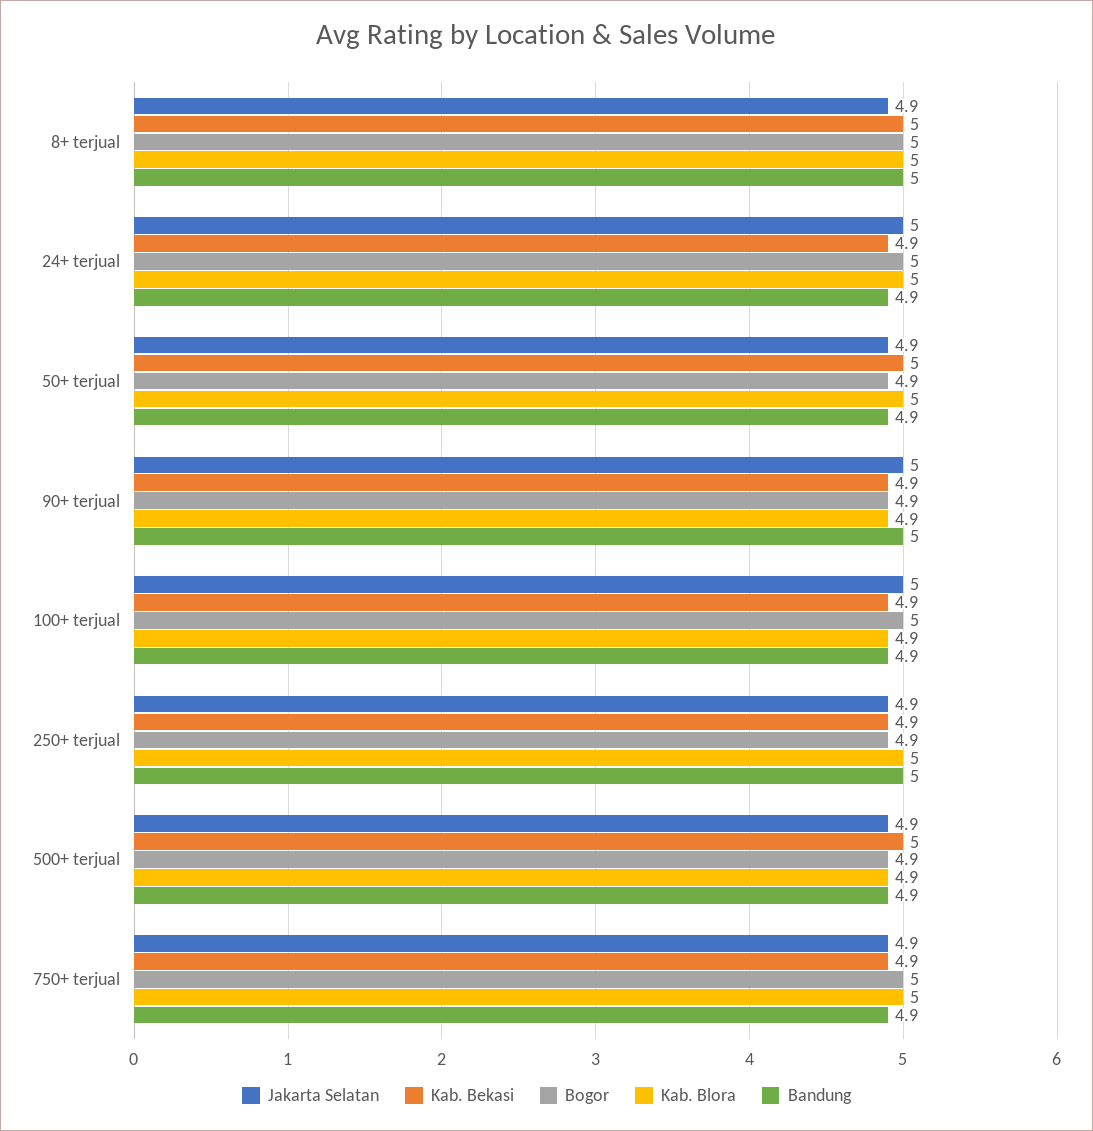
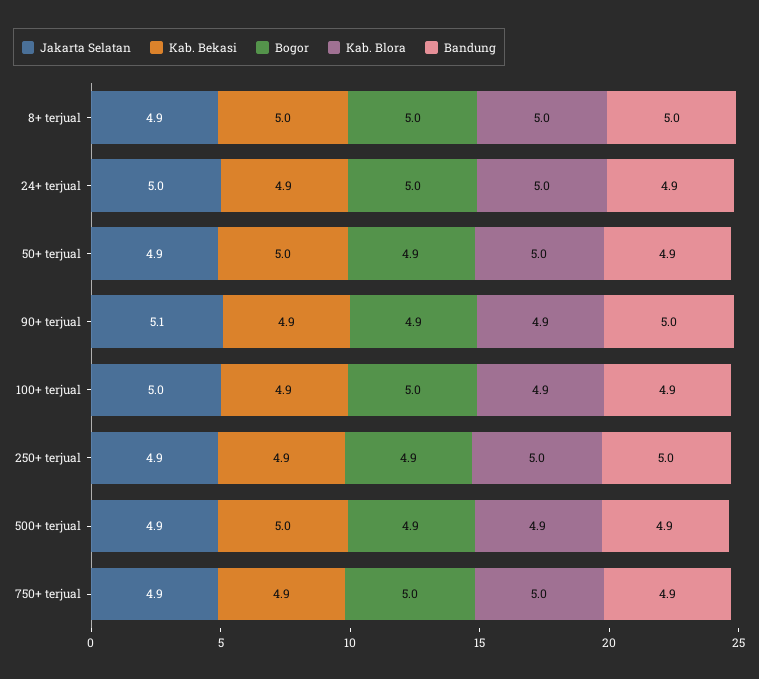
  {
    "Jakarta Selatan": {
      "8+ terjual": 4.9,
      "24+ terjual": 5,
      "50+ terjual": 4.9,
-     "90+ terjual": 5,
+     "90+ terjual": 5.1,
      "100+ terjual": 5,
      "250+ terjual": 4.9,
      "500+ terjual": 4.9,
      "750+ terjual": 4.9
    },
    "Kab. Bekasi": {
      "8+ terjual": 5,
      "24+ terjual": 4.9,
      "50+ terjual": 5,
      "90+ terjual": 4.9,
      "100+ terjual": 4.9,
      "250+ terjual": 4.9,
      "500+ terjual": 5,
      "750+ terjual": 4.9
    },
    "Bogor": {
      "8+ terjual": 5,
      "24+ terjual": 5,
      "50+ terjual": 4.9,
      "90+ terjual": 4.9,
      "100+ terjual": 5,
      "250+ terjual": 4.9,
      "500+ terjual": 4.9,
      "750+ terjual": 5
    },
    "Kab. Blora": {
      "8+ terjual": 5,
      "24+ terjual": 5,
      "50+ terjual": 5,
      "90+ terjual": 4.9,
      "100+ terjual": 4.9,
      "250+ terjual": 5,
      "500+ terjual": 4.9,
      "750+ terjual": 5
    },
    "Bandung": {
      "8+ terjual": 5,
      "24+ terjual": 4.9,
      "50+ terjual": 4.9,
      "90+ terjual": 5,
      "100+ terjual": 4.9,
      "250+ terjual": 5,
      "500+ terjual": 4.9,
      "750+ terjual": 4.9
    }
  }

